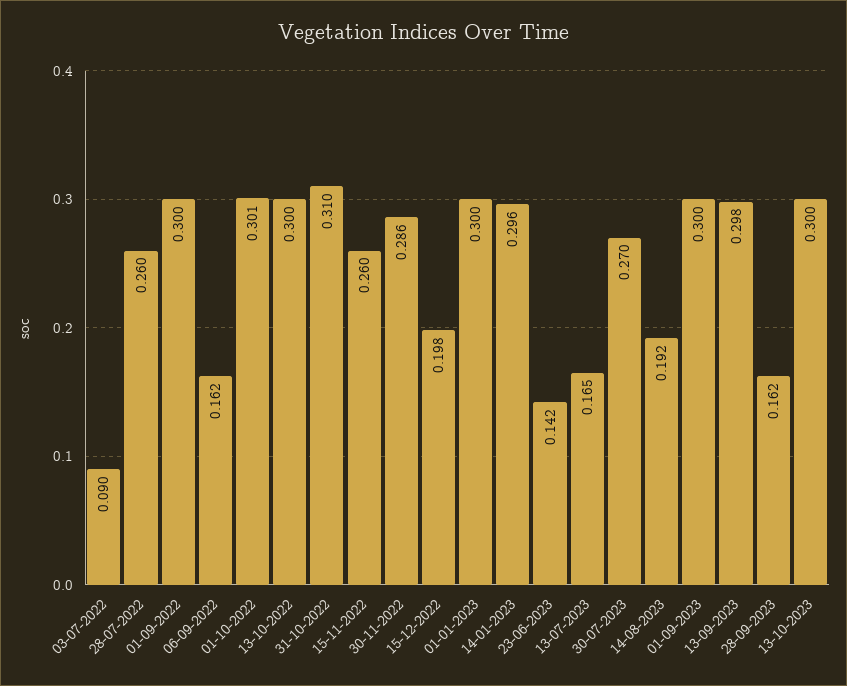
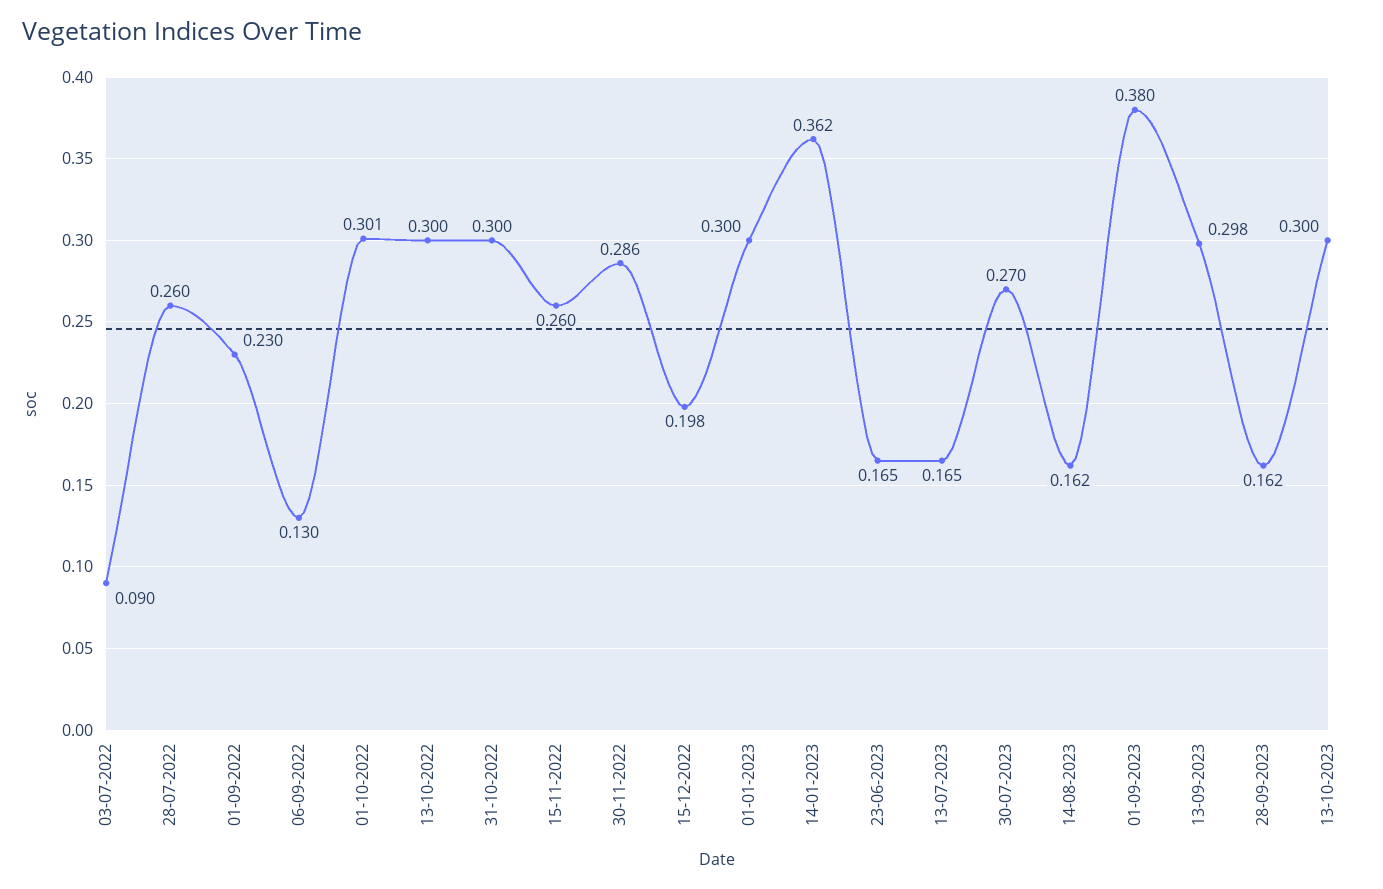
  {
    "03-07-2022": 0.09,
    "28-07-2022": 0.26,
-   "01-09-2022": 0.3,
+   "01-09-2022": 0.23,
-   "06-09-2022": 0.162,
+   "06-09-2022": 0.13,
    "01-10-2022": 0.301,
    "13-10-2022": 0.3,
-   "31-10-2022": 0.31,
+   "31-10-2022": 0.3,
    "15-11-2022": 0.26,
    "30-11-2022": 0.286,
    "15-12-2022": 0.198,
    "01-01-2023": 0.3,
-   "14-01-2023": 0.296,
+   "14-01-2023": 0.362,
-   "23-06-2023": 0.142,
+   "23-06-2023": 0.165,
    "13-07-2023": 0.165,
    "30-07-2023": 0.27,
-   "14-08-2023": 0.192,
+   "14-08-2023": 0.162,
-   "01-09-2023": 0.3,
+   "01-09-2023": 0.38,
    "13-09-2023": 0.298,
    "28-09-2023": 0.162,
    "13-10-2023": 0.3
  }

